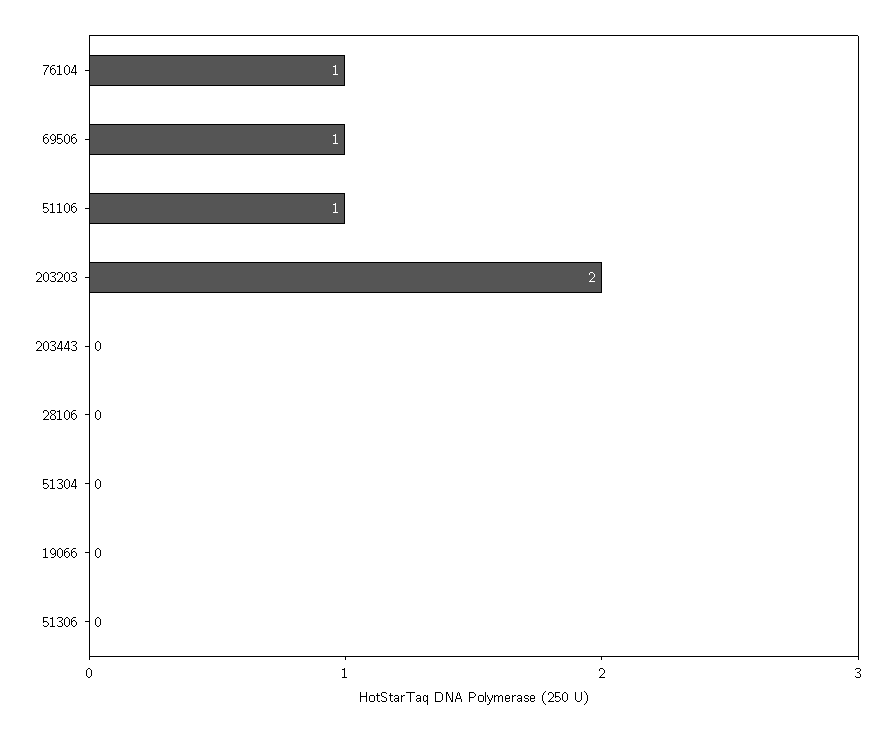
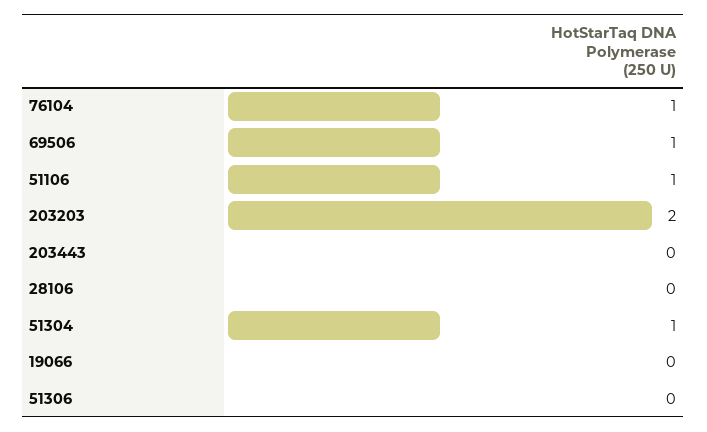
  {
    "76104": 1,
    "69506": 1,
    "51106": 1,
    "203203": 2,
    "203443": 0,
    "28106": 0,
-   "51304": 0,
+   "51304": 1,
    "19066": 0,
    "51306": 0
  }

